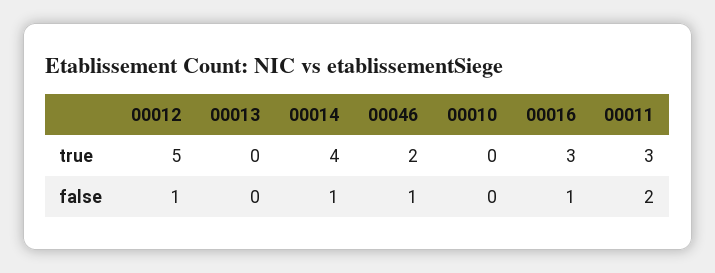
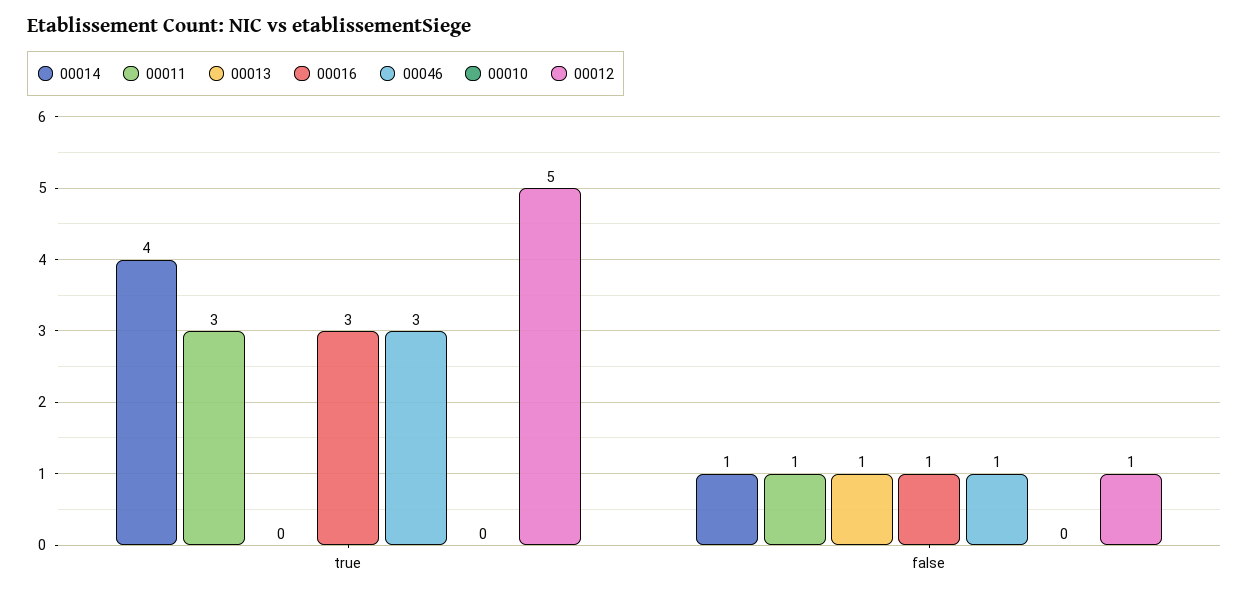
  {
    "00012": {
      "true": 5,
      "false": 1
    },
    "00013": {
      "true": 0,
-     "false": 0
+     "false": 1
    },
    "00014": {
      "true": 4,
      "false": 1
    },
    "00046": {
-     "true": 2,
+     "true": 3,
      "false": 1
    },
    "00010": {
      "true": 0,
      "false": 0
    },
    "00016": {
      "true": 3,
      "false": 1
    },
    "00011": {
      "true": 3,
-     "false": 2
+     "false": 1
    }
  }

